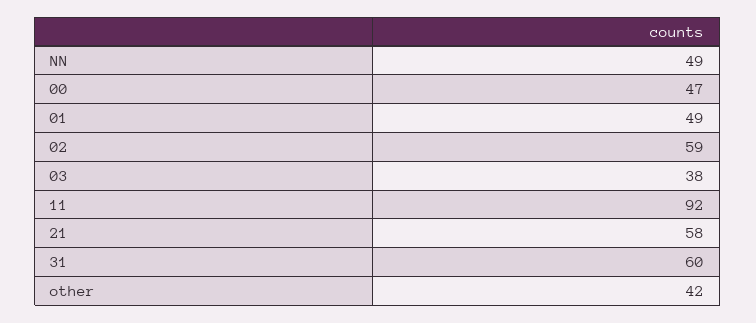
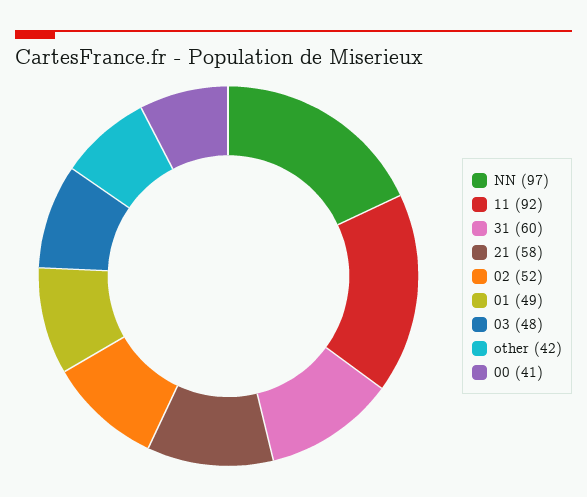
  {
-   "NN": 49,
+   "NN": 97,
-   "00": 47,
+   "00": 41,
    "01": 49,
-   "02": 59,
+   "02": 52,
-   "03": 38,
+   "03": 48,
    "11": 92,
    "21": 58,
    "31": 60,
    "other": 42
  }

